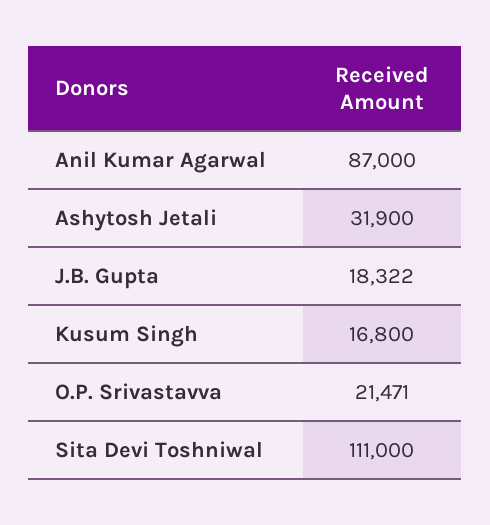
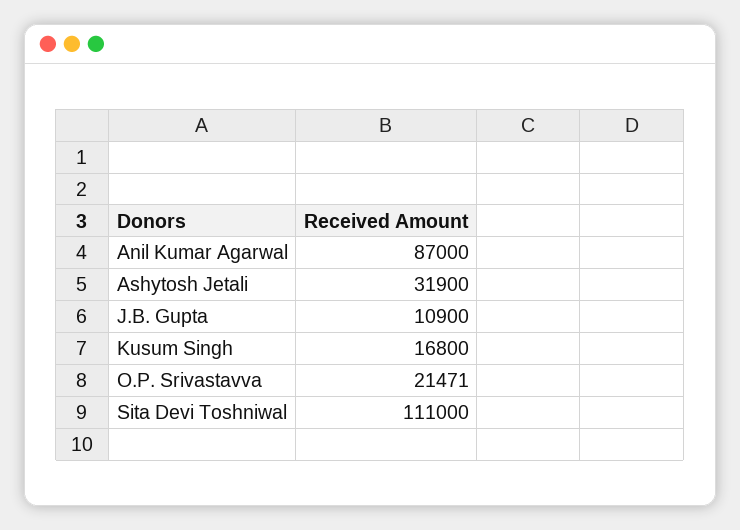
  {
    "Anil Kumar Agarwal": 87000,
    "Ashytosh Jetali": 31900,
-   "J.B. Gupta": 18322,
+   "J.B. Gupta": 10900,
    "Kusum Singh": 16800,
    "O.P. Srivastavva": 21471,
    "Sita Devi Toshniwal": 111000
  }

